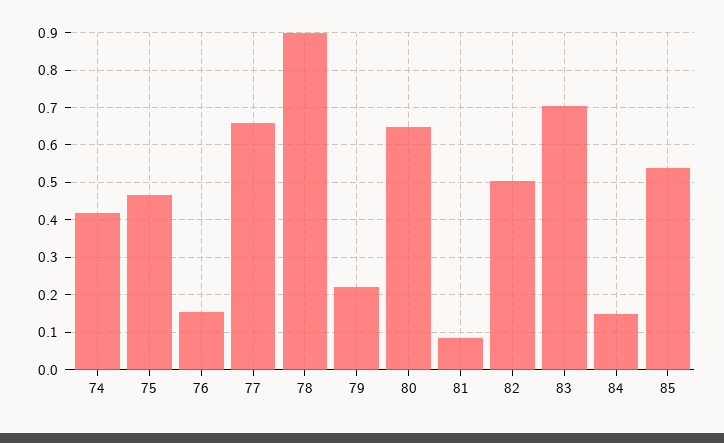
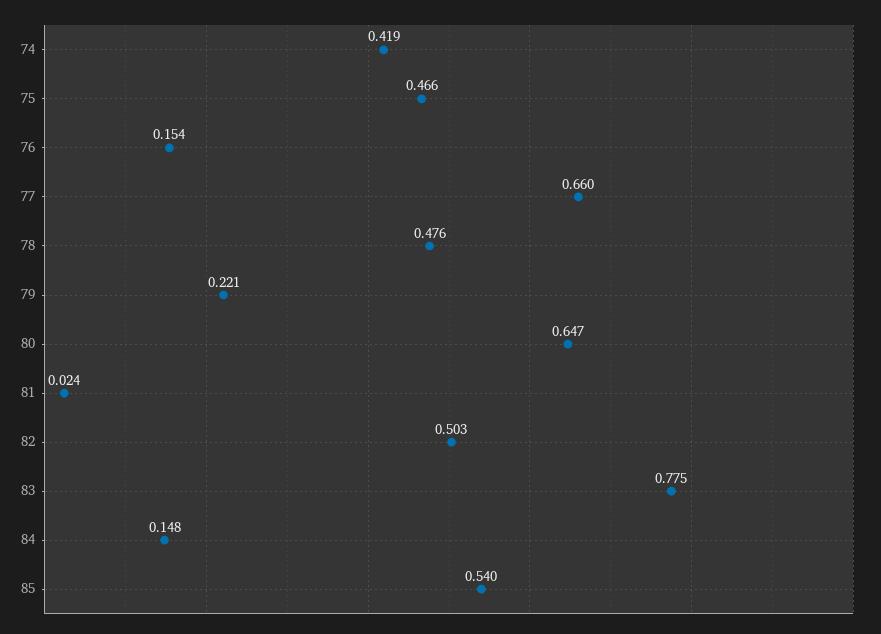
  {
    "74": 0.419,
    "75": 0.466,
    "76": 0.154,
    "77": 0.66,
-   "78": 0.9,
+   "78": 0.476,
    "79": 0.221,
    "80": 0.647,
-   "81": 0.08,
+   "81": 0.024,
    "82": 0.503,
-   "83": 0.7,
+   "83": 0.775,
    "84": 0.148,
    "85": 0.54
  }

